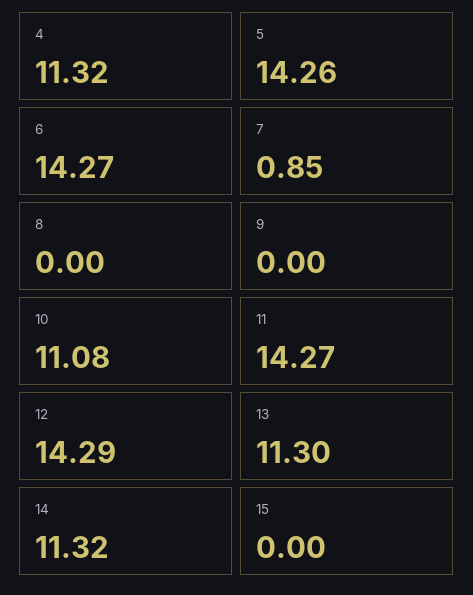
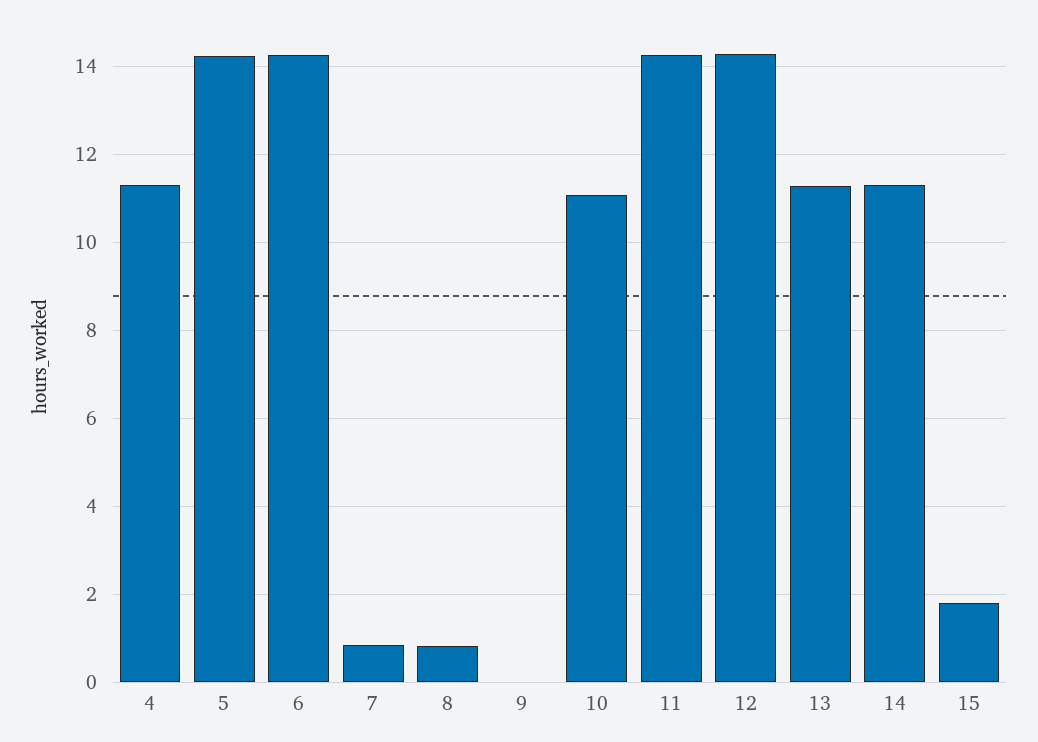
  {
    "4": 11.32,
    "5": 14.26,
    "6": 14.27,
    "7": 0.85,
-   "8": 0,
+   "8": 0.8,
    "9": 0,
    "10": 11.08,
    "11": 14.27,
    "12": 14.29,
    "13": 11.3,
    "14": 11.32,
-   "15": 0
+   "15": 1.8
  }

